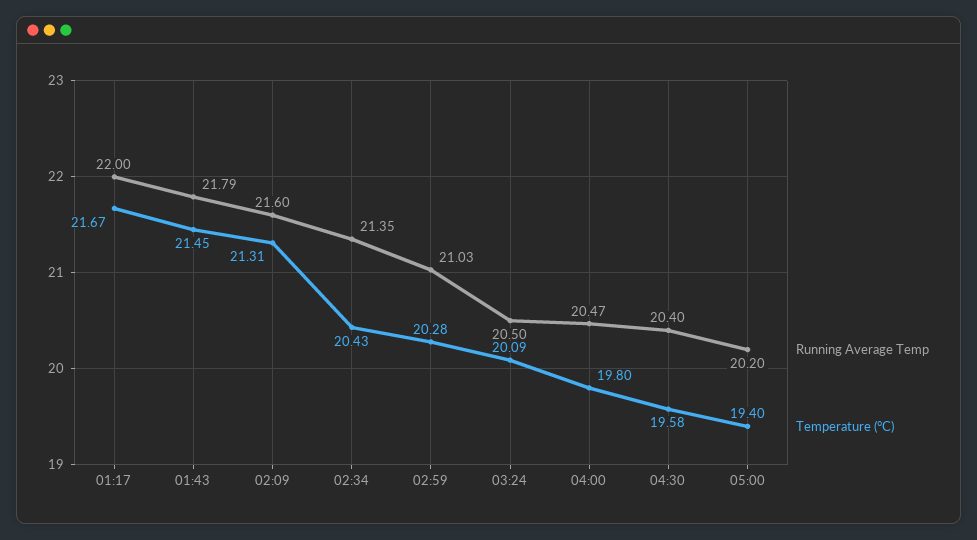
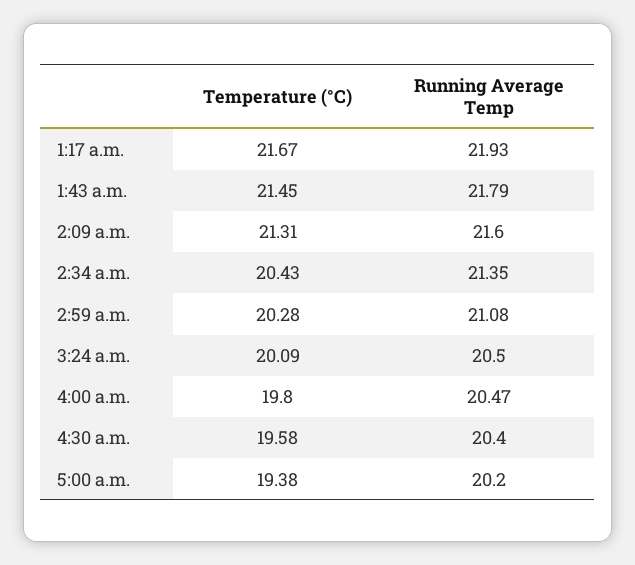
  {
    "Running Average Temp": {
-     "01:17": 22,
+     "01:17": 21.93,
      "01:43": 21.79,
      "02:09": 21.6,
      "02:34": 21.35,
-     "02:59": 21.03,
+     "02:59": 21.08,
      "03:24": 20.5,
      "04:00": 20.47,
      "04:30": 20.4,
      "05:00": 20.2
    },
    "Temperature (°C)": {
      "01:17": 21.67,
      "01:43": 21.45,
      "02:09": 21.31,
      "02:34": 20.43,
      "02:59": 20.28,
      "03:24": 20.09,
      "04:00": 19.8,
      "04:30": 19.58,
-     "05:00": 19.4
+     "05:00": 19.38
    }
  }

